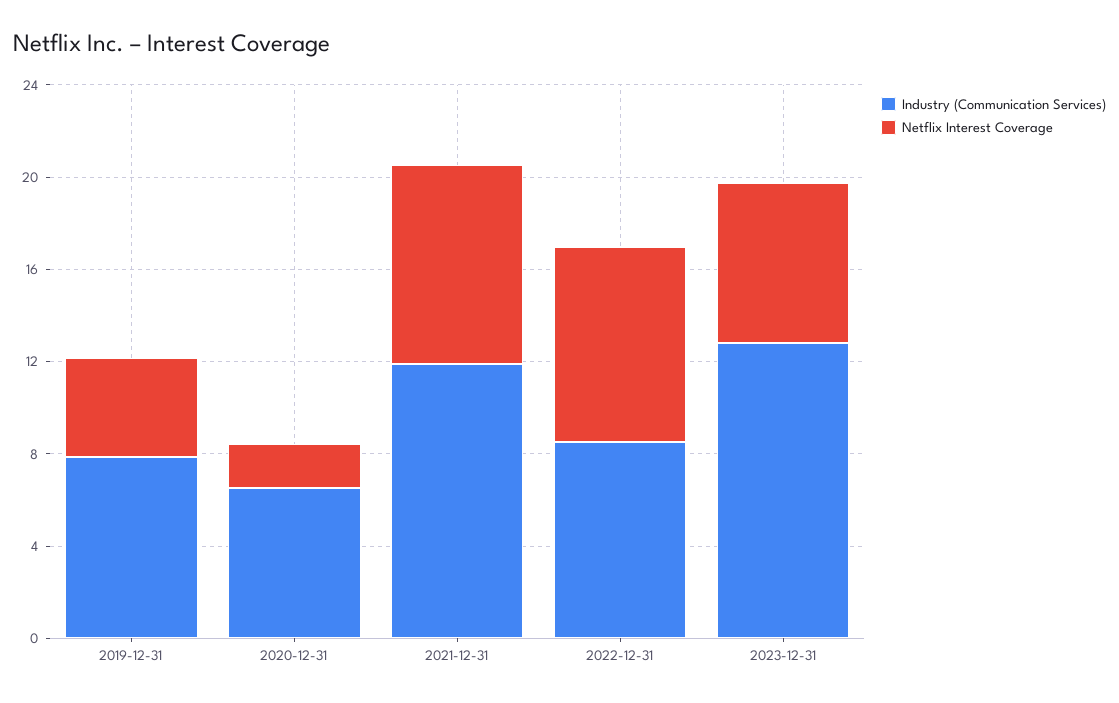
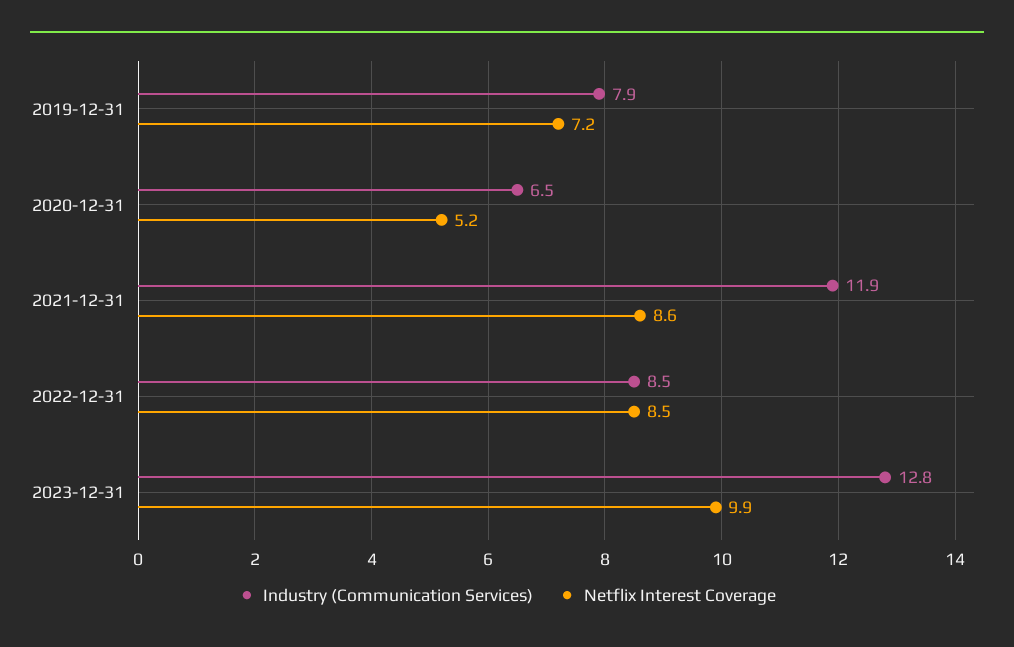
  {
    "Industry (Communication Services)": {
      "2019-12-31": 7.9,
      "2020-12-31": 6.5,
      "2021-12-31": 11.9,
      "2022-12-31": 8.5,
      "2023-12-31": 12.8
    },
    "Netflix Interest Coverage": {
-     "2019-12-31": 4,
+     "2019-12-31": 7.2,
-     "2020-12-31": 2,
+     "2020-12-31": 5.2,
      "2021-12-31": 8.6,
      "2022-12-31": 8.5,
-     "2023-12-31": 7
+     "2023-12-31": 9.9
    }
  }

